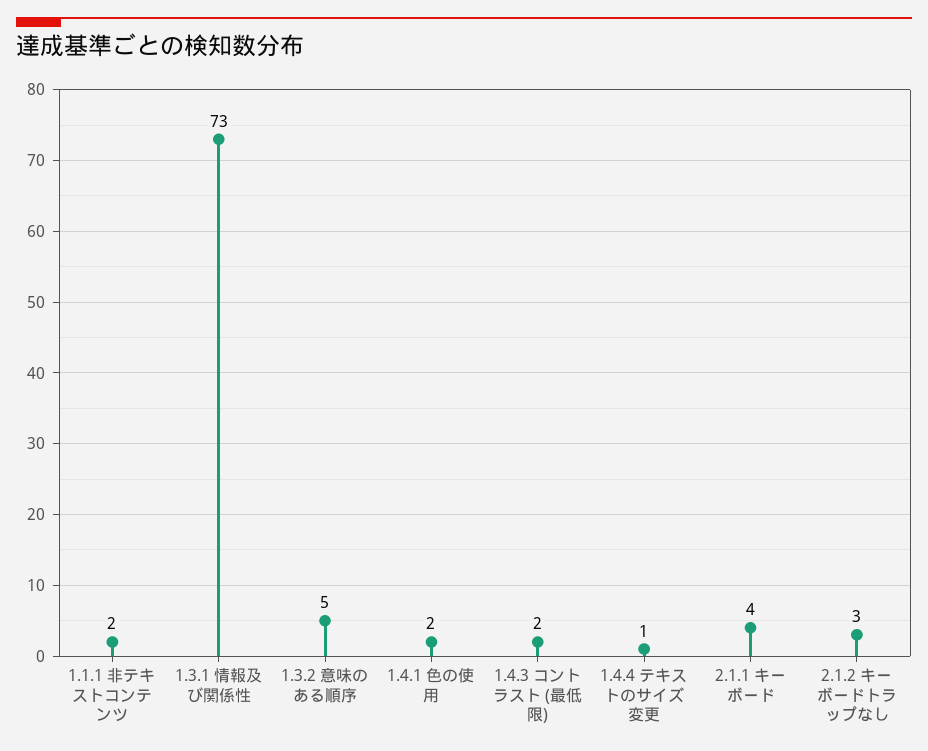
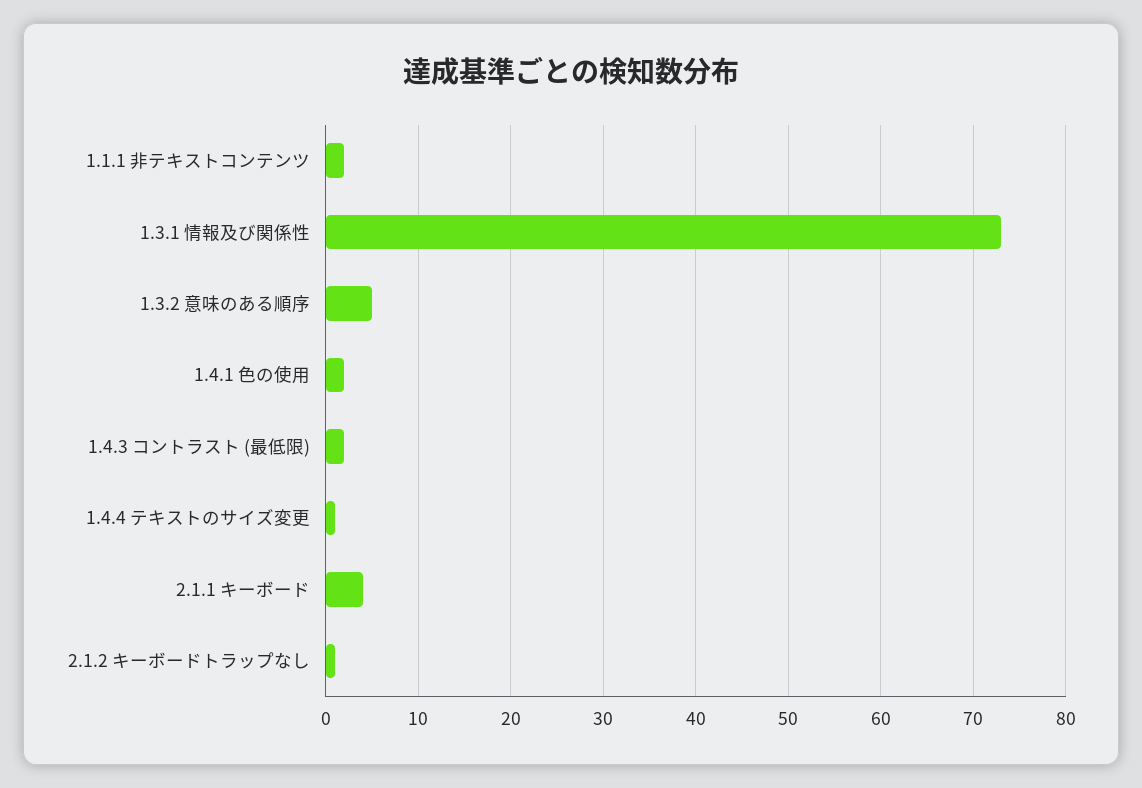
  {
    "1.1.1 非テキストコンテンツ": 2,
    "1.3.1 情報及び関係性": 73,
    "1.3.2 意味のある順序": 5,
    "1.4.1 色の使用": 2,
    "1.4.3 コントラスト (最低限)": 2,
    "1.4.4 テキストのサイズ変更": 1,
    "2.1.1 キーボード": 4,
-   "2.1.2 キーボードトラップなし": 3
+   "2.1.2 キーボードトラップなし": 1
  }

